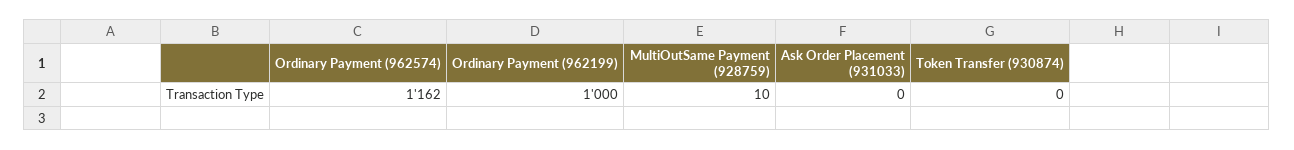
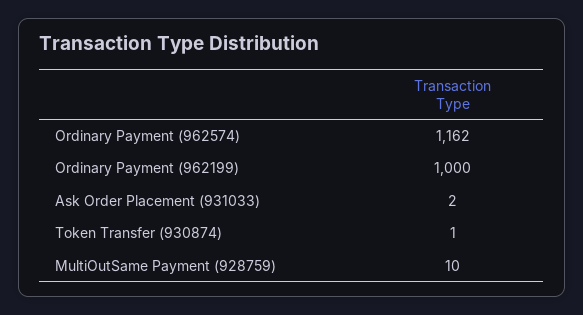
  {
    "Ordinary Payment (962574)": 1162,
    "Ordinary Payment (962199)": 1000,
    "MultiOutSame Payment (928759)": 10,
-   "Ask Order Placement (931033)": 0,
+   "Ask Order Placement (931033)": 2,
-   "Token Transfer (930874)": 0
+   "Token Transfer (930874)": 1
  }

